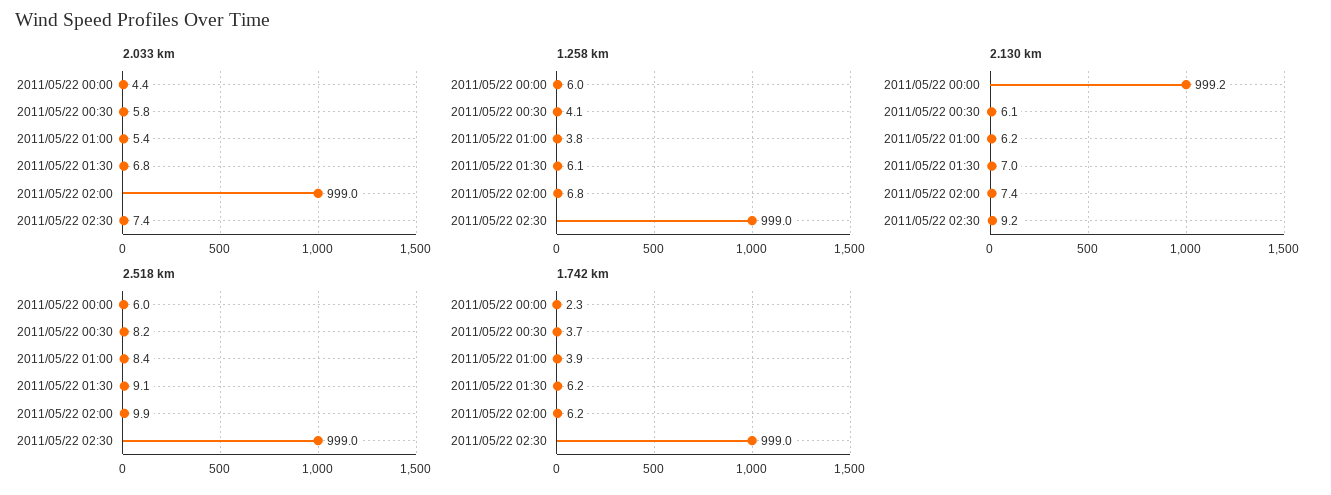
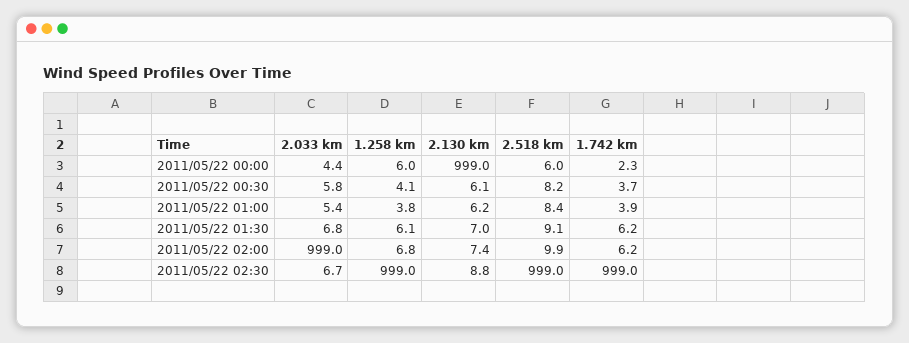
  {
    "2.033 km": {
      "2011/05/22 00:00": 4.4,
      "2011/05/22 00:30": 5.8,
      "2011/05/22 01:00": 5.4,
      "2011/05/22 01:30": 6.8,
      "2011/05/22 02:00": 999,
-     "2011/05/22 02:30": 7.4
+     "2011/05/22 02:30": 6.7
    },
    "1.258 km": {
      "2011/05/22 00:00": 6,
      "2011/05/22 00:30": 4.1,
      "2011/05/22 01:00": 3.8,
      "2011/05/22 01:30": 6.1,
      "2011/05/22 02:00": 6.8,
      "2011/05/22 02:30": 999
    },
    "2.130 km": {
-     "2011/05/22 00:00": 999.2,
+     "2011/05/22 00:00": 999,
      "2011/05/22 00:30": 6.1,
      "2011/05/22 01:00": 6.2,
      "2011/05/22 01:30": 7,
      "2011/05/22 02:00": 7.4,
-     "2011/05/22 02:30": 9.2
+     "2011/05/22 02:30": 8.8
    },
    "2.518 km": {
      "2011/05/22 00:00": 6,
      "2011/05/22 00:30": 8.2,
      "2011/05/22 01:00": 8.4,
      "2011/05/22 01:30": 9.1,
      "2011/05/22 02:00": 9.9,
      "2011/05/22 02:30": 999
    },
    "1.742 km": {
      "2011/05/22 00:00": 2.3,
      "2011/05/22 00:30": 3.7,
      "2011/05/22 01:00": 3.9,
      "2011/05/22 01:30": 6.2,
      "2011/05/22 02:00": 6.2,
      "2011/05/22 02:30": 999
    }
  }

